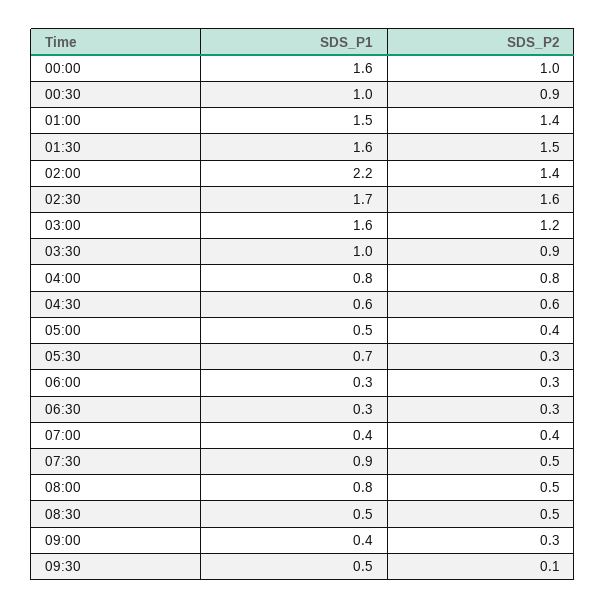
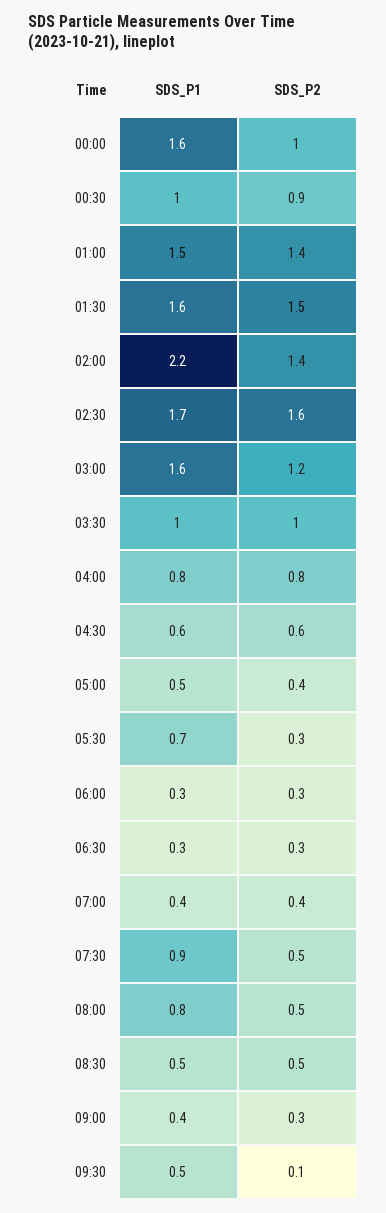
  {
    "SDS_P1": {
      "00:00": 1.6,
      "00:30": 1,
      "01:00": 1.5,
      "01:30": 1.6,
      "02:00": 2.2,
      "02:30": 1.7,
      "03:00": 1.6,
      "03:30": 1,
      "04:00": 0.8,
      "04:30": 0.6,
      "05:00": 0.5,
      "05:30": 0.7,
      "06:00": 0.3,
      "06:30": 0.3,
      "07:00": 0.4,
      "07:30": 0.9,
      "08:00": 0.8,
      "08:30": 0.5,
      "09:00": 0.4,
      "09:30": 0.5
    },
    "SDS_P2": {
      "00:00": 1,
      "00:30": 0.9,
      "01:00": 1.4,
      "01:30": 1.5,
      "02:00": 1.4,
      "02:30": 1.6,
      "03:00": 1.2,
-     "03:30": 0.9,
+     "03:30": 1,
      "04:00": 0.8,
      "04:30": 0.6,
      "05:00": 0.4,
      "05:30": 0.3,
      "06:00": 0.3,
      "06:30": 0.3,
      "07:00": 0.4,
      "07:30": 0.5,
      "08:00": 0.5,
      "08:30": 0.5,
      "09:00": 0.3,
      "09:30": 0.1
    }
  }

